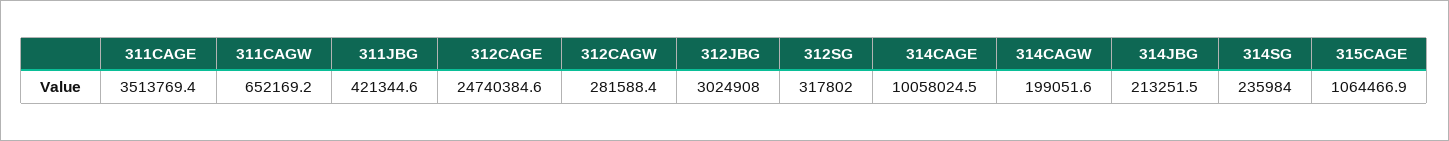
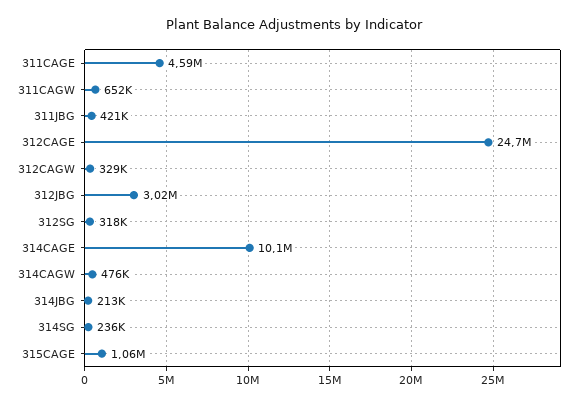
  {
-   "311CAGE": 3513769.4,
+   "311CAGE": 4590000,
    "311CAGW": 652169.2,
    "311JBG": 421344.6,
    "312CAGE": 24740384.6,
-   "312CAGW": 281588.4,
+   "312CAGW": 329000,
    "312JBG": 3024908,
    "312SG": 317802,
    "314CAGE": 10058024.5,
-   "314CAGW": 199051.6,
+   "314CAGW": 476000,
    "314JBG": 213251.5,
    "314SG": 235984,
    "315CAGE": 1064466.9
  }

